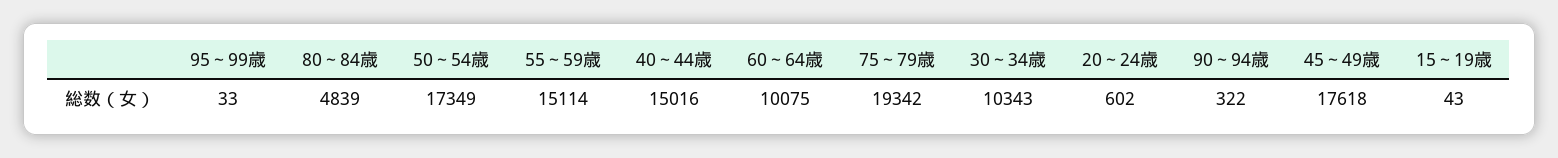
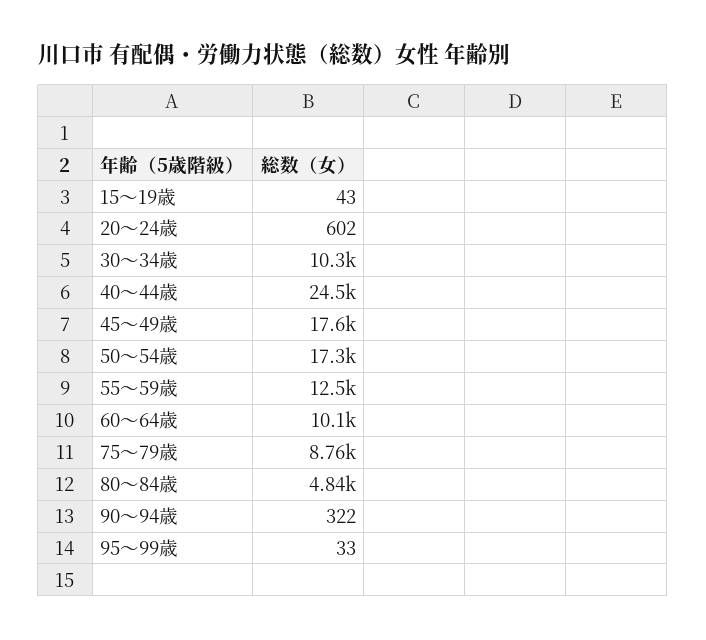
  {
    "95～99歳": 33,
    "80～84歳": 4839,
    "50～54歳": 17349,
-   "55～59歳": 15114,
+   "55～59歳": 12500,
-   "40～44歳": 15016,
+   "40～44歳": 24500,
    "60～64歳": 10075,
-   "75～79歳": 19342,
+   "75～79歳": 8760,
    "30～34歳": 10343,
    "20～24歳": 602,
    "90～94歳": 322,
    "45～49歳": 17618,
    "15～19歳": 43
  }

